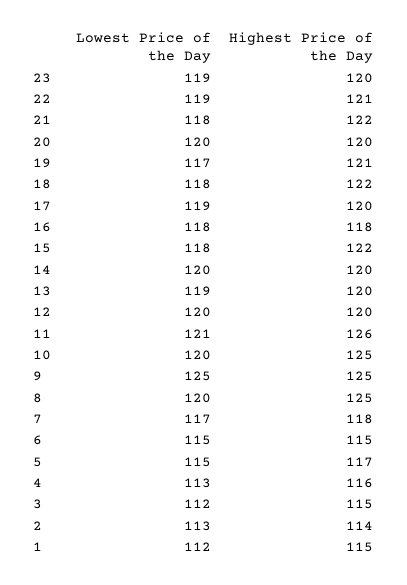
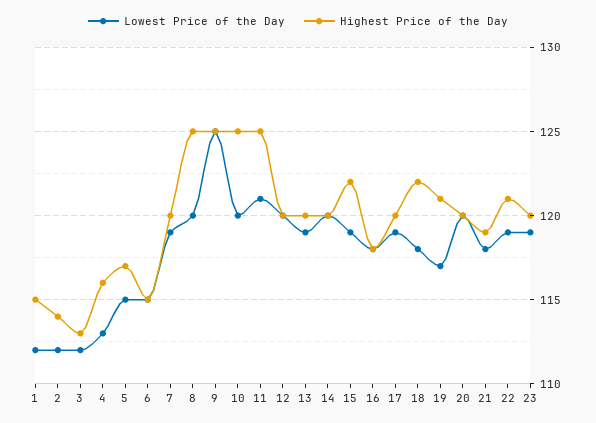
  {
    "Lowest Price of the Day": {
      "23": 119,
      "22": 119,
      "21": 118,
      "20": 120,
      "19": 117,
      "18": 118,
      "17": 119,
      "16": 118,
-     "15": 118,
+     "15": 119,
      "14": 120,
      "13": 119,
      "12": 120,
      "11": 121,
      "10": 120,
      "9": 125,
      "8": 120,
-     "7": 117,
+     "7": 119,
      "6": 115,
      "5": 115,
      "4": 113,
      "3": 112,
-     "2": 113,
+     "2": 112,
      "1": 112
    },
    "Highest Price of the Day": {
      "23": 120,
      "22": 121,
-     "21": 122,
+     "21": 119,
      "20": 120,
      "19": 121,
      "18": 122,
      "17": 120,
      "16": 118,
      "15": 122,
      "14": 120,
      "13": 120,
      "12": 120,
-     "11": 126,
+     "11": 125,
      "10": 125,
      "9": 125,
      "8": 125,
-     "7": 118,
+     "7": 120,
      "6": 115,
      "5": 117,
      "4": 116,
-     "3": 115,
+     "3": 113,
      "2": 114,
      "1": 115
    }
  }

